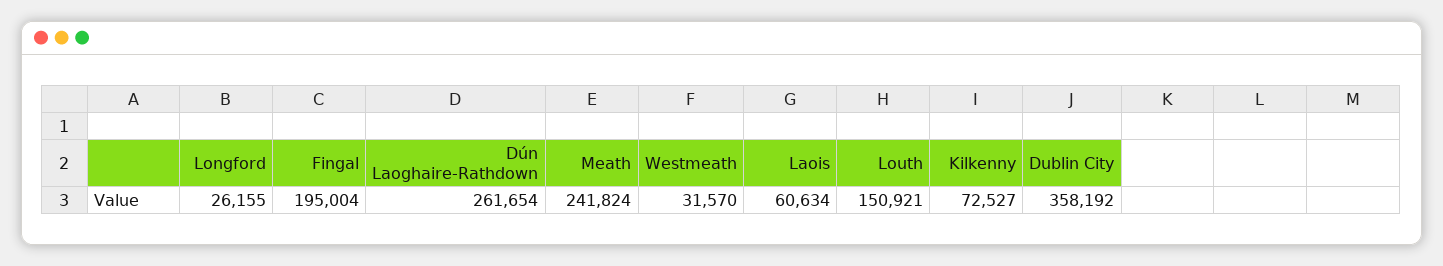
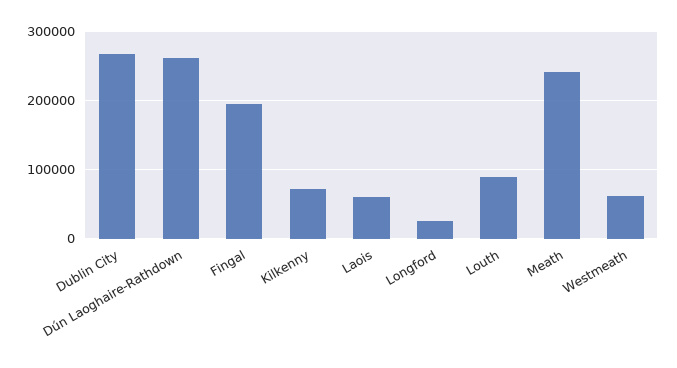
  {
    "Longford": 26155,
    "Fingal": 195004,
    "Dún Laoghaire-Rathdown": 261654,
    "Meath": 241824,
-   "Westmeath": 31570,
+   "Westmeath": 60000,
    "Laois": 60634,
-   "Louth": 150921,
+   "Louth": 90000,
    "Kilkenny": 72527,
-   "Dublin City": 358192
+   "Dublin City": 270000
  }

